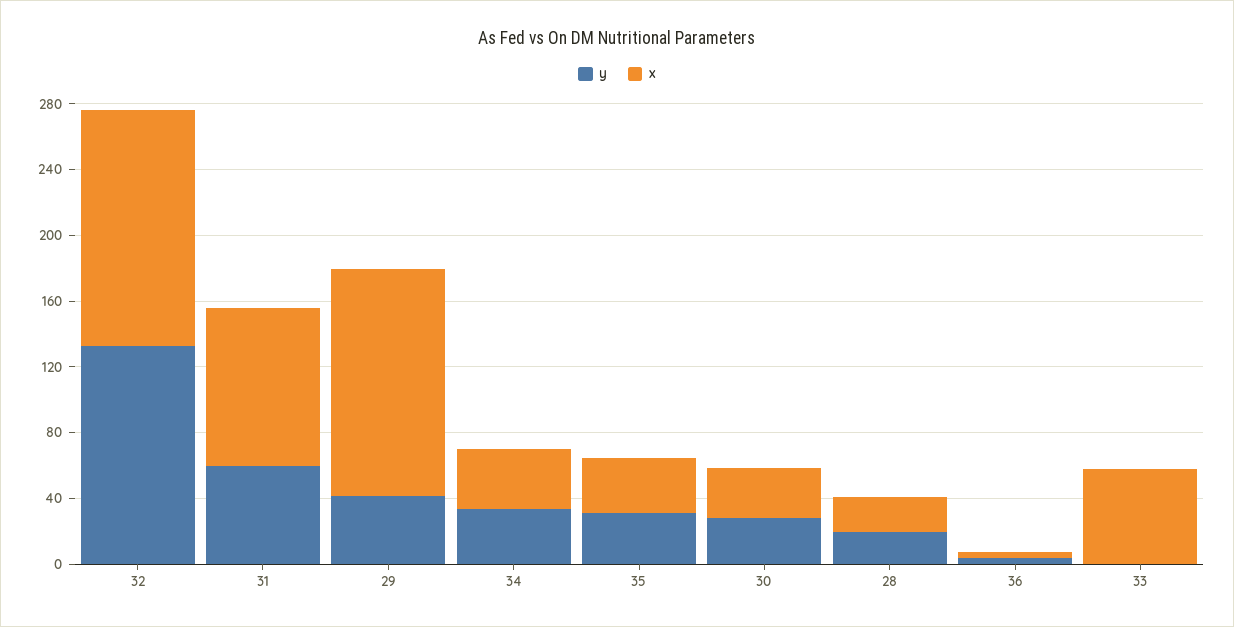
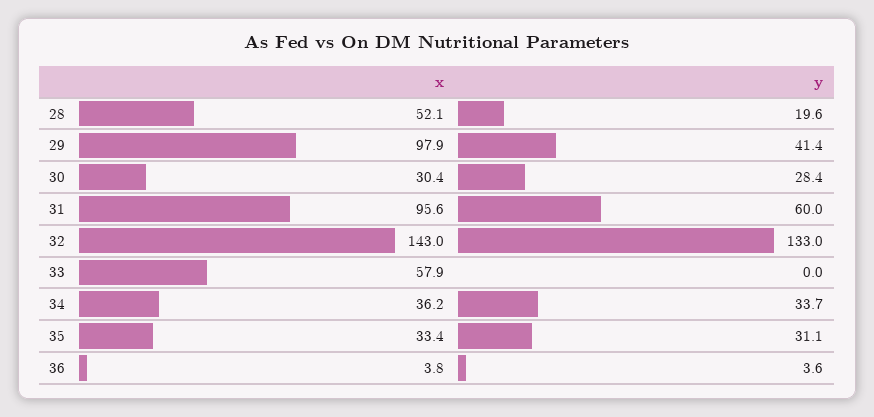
  {
    "y": {
      "32": 133,
      "31": 60,
      "29": 41.4,
      "34": 33.7,
      "35": 31.1,
      "30": 28.4,
      "28": 19.6,
      "36": 3.6,
      "33": 0
    },
    "x": {
      "32": 143,
      "31": 95.6,
-     "29": 140,
+     "29": 97.9,
      "34": 36.2,
      "35": 33.4,
      "30": 30.4,
-     "28": 20,
+     "28": 52.1,
      "36": 3.8,
      "33": 57.9
    }
  }

